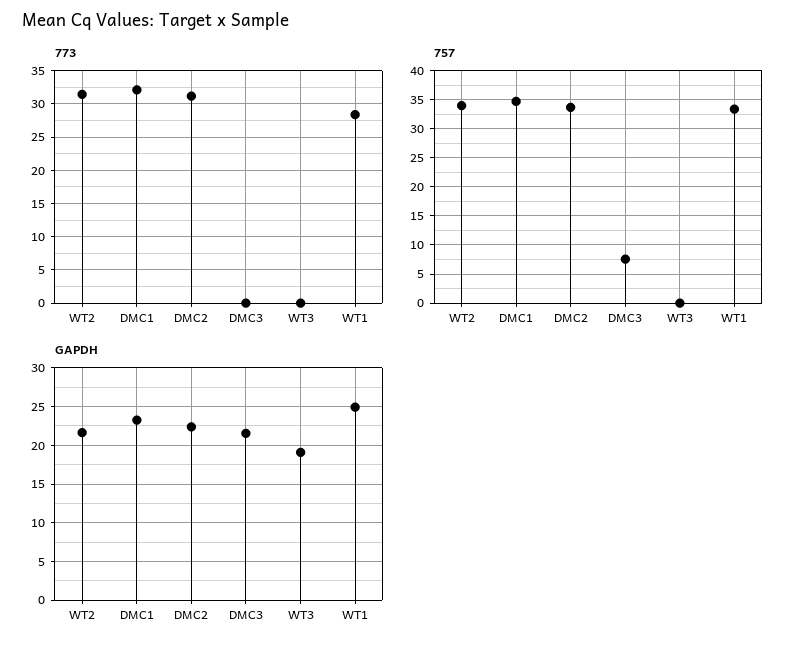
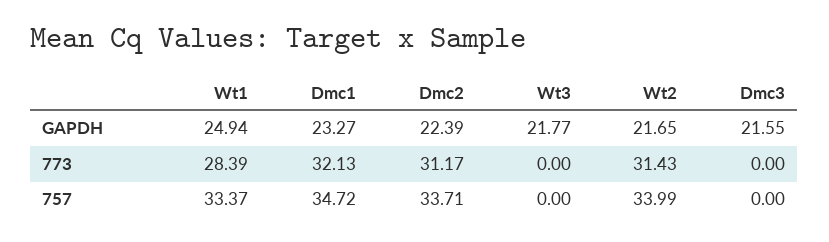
  {
    "773": {
      "WT2": 31.43,
      "DMC1": 32.13,
      "DMC2": 31.17,
      "DMC3": 0,
      "WT3": 0,
      "WT1": 28.39
    },
    "757": {
      "WT2": 33.99,
      "DMC1": 34.72,
      "DMC2": 33.71,
-     "DMC3": 7.5,
+     "DMC3": 0,
      "WT3": 0,
      "WT1": 33.37
    },
    "GAPDH": {
      "WT2": 21.65,
      "DMC1": 23.27,
      "DMC2": 22.39,
      "DMC3": 21.55,
-     "WT3": 19,
+     "WT3": 21.77,
      "WT1": 24.94
    }
  }

